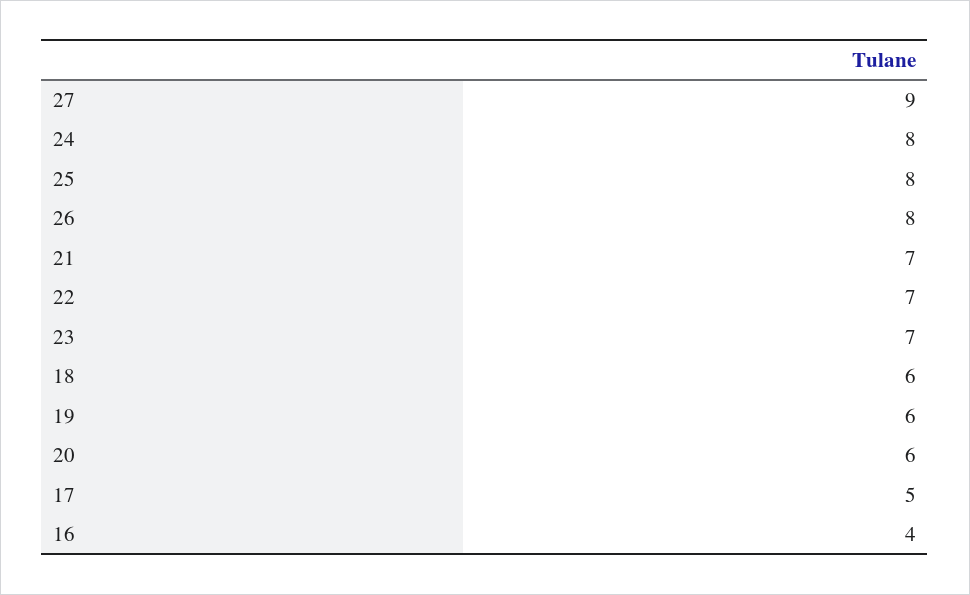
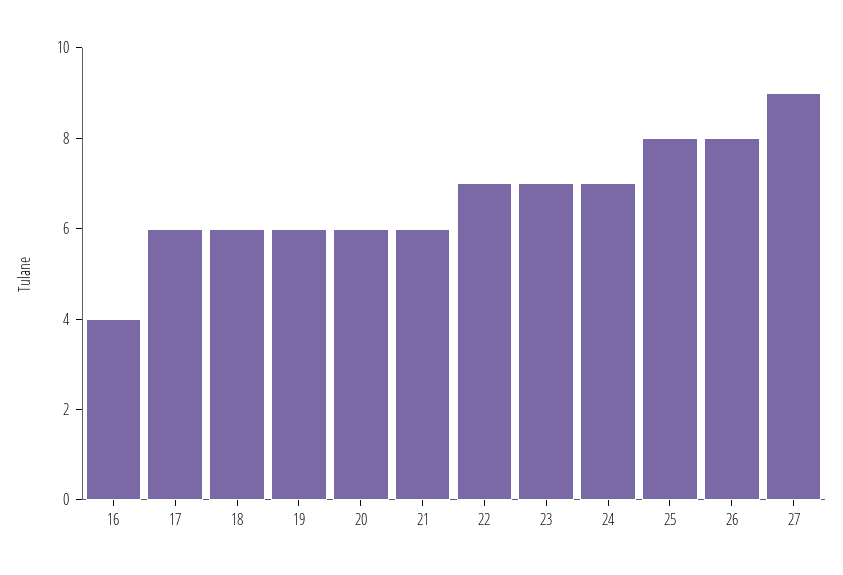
  {
    "27": 9,
-   "24": 8,
+   "24": 7,
    "25": 8,
    "26": 8,
-   "21": 7,
+   "21": 6,
    "22": 7,
    "23": 7,
    "18": 6,
    "19": 6,
    "20": 6,
-   "17": 5,
+   "17": 6,
    "16": 4
  }

